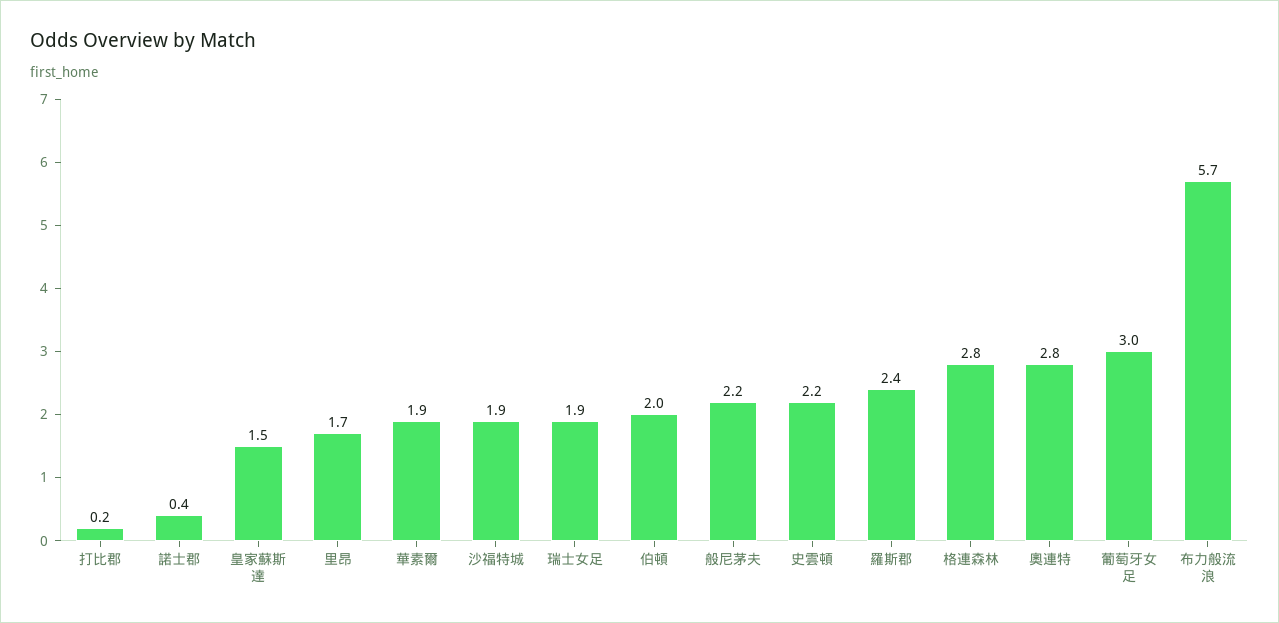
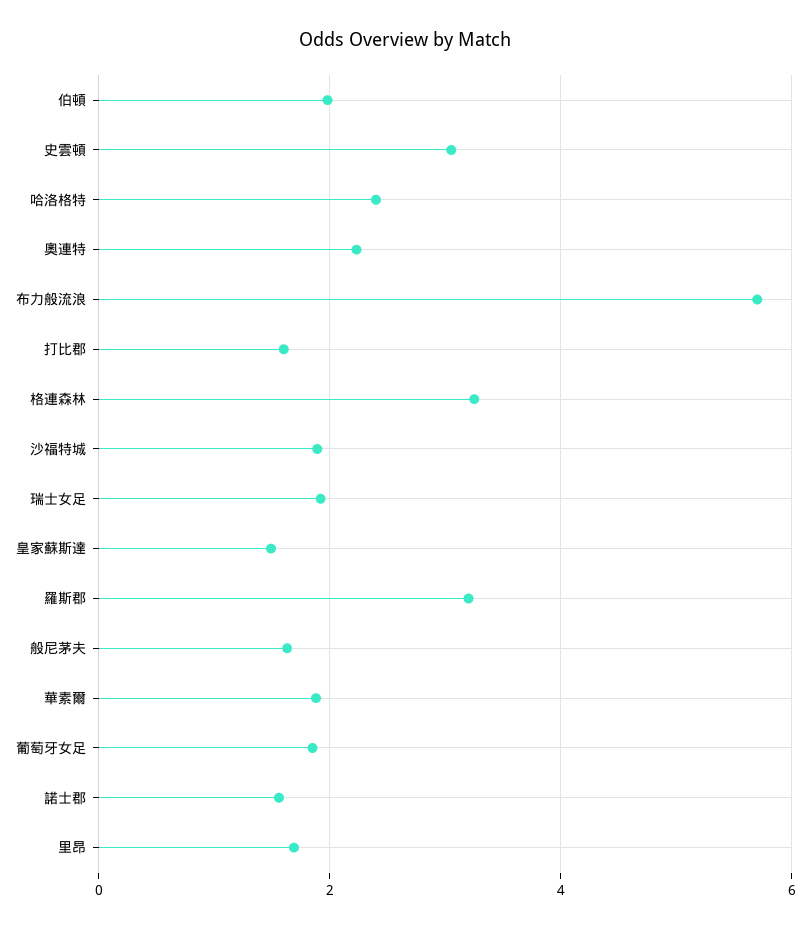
  {
-   "打比郡": 0.2,
+   "打比郡": 1.6,
-   "諾士郡": 0.4,
+   "諾士郡": 1.6,
    "皇家蘇斯達": 1.5,
    "里昂": 1.7,
    "華素爾": 1.9,
    "沙福特城": 1.9,
    "瑞士女足": 1.9,
    "伯頓": 2,
-   "般尼茅夫": 2.2,
+   "般尼茅夫": 1.6,
-   "史雲頓": 2.2,
+   "史雲頓": 3,
-   "羅斯郡": 2.4,
+   "羅斯郡": 3.2,
-   "格連森林": 2.8,
+   "格連森林": 3.2,
-   "奧連特": 2.8,
+   "奧連特": 2.2,
-   "葡萄牙女足": 3,
+   "葡萄牙女足": 1.8,
-   "布力般流浪": 5.7
+   "布力般流浪": 5.7,
+   "哈洛格特": 2.4
  }

